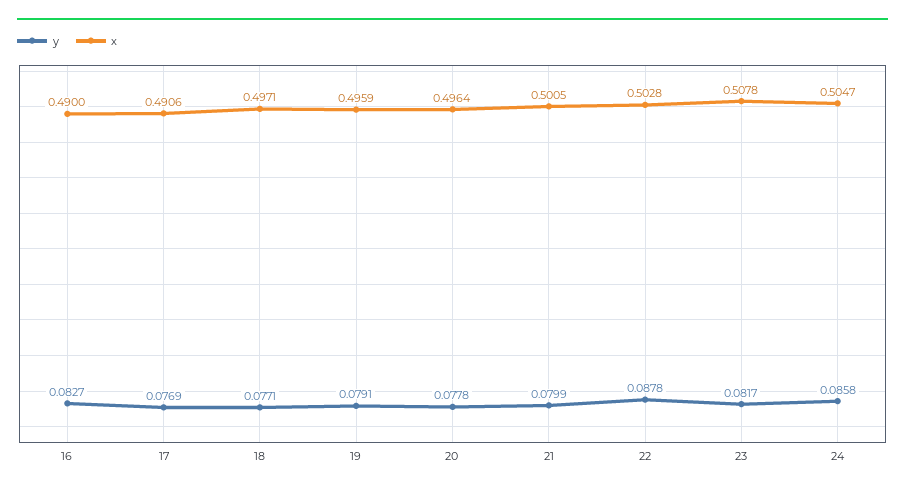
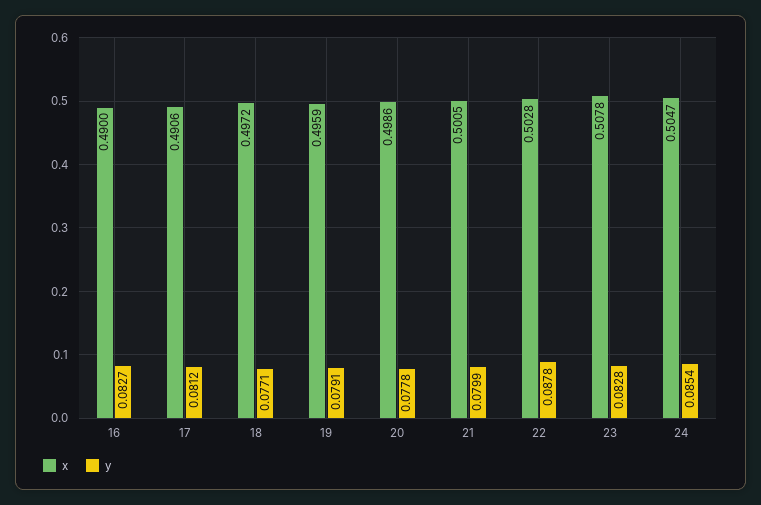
  {
    "y": {
      "16": 0.0827,
-     "17": 0.0769,
+     "17": 0.0812,
      "18": 0.0771,
      "19": 0.0791,
      "20": 0.0778,
      "21": 0.0799,
      "22": 0.0878,
-     "23": 0.0817,
+     "23": 0.0828,
-     "24": 0.0858
+     "24": 0.0854
    },
    "x": {
      "16": 0.49,
      "17": 0.4906,
-     "18": 0.4971,
+     "18": 0.4972,
      "19": 0.4959,
-     "20": 0.4964,
+     "20": 0.4986,
      "21": 0.5005,
      "22": 0.5028,
      "23": 0.5078,
      "24": 0.5047
    }
  }

